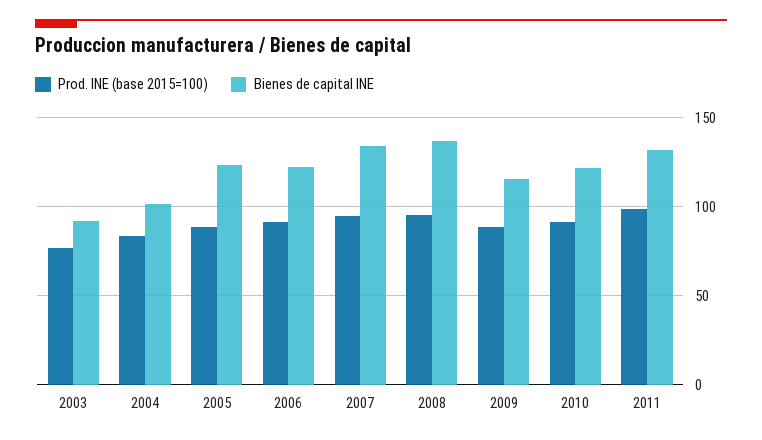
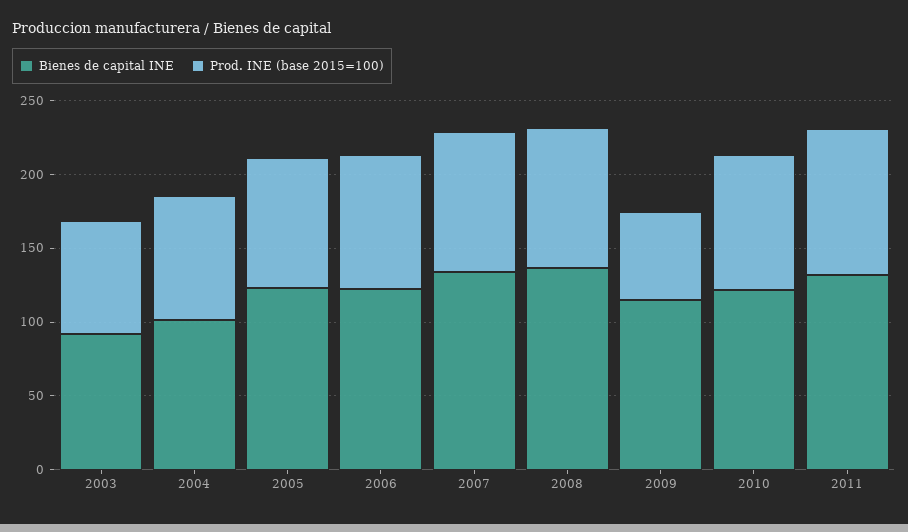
  {
    "Prod. INE (base 2015=100)": {
      "2003": 75,
      "2004": 85,
      "2005": 90,
      "2006": 90,
      "2007": 95,
      "2008": 95,
-     "2009": 90,
+     "2009": 60,
      "2010": 90,
      "2011": 100
    },
    "Bienes de capital INE": {
      "2003": 90,
      "2004": 100,
      "2005": 125,
      "2006": 120,
      "2007": 135,
      "2008": 135,
      "2009": 115,
      "2010": 120,
      "2011": 130
    }
  }

